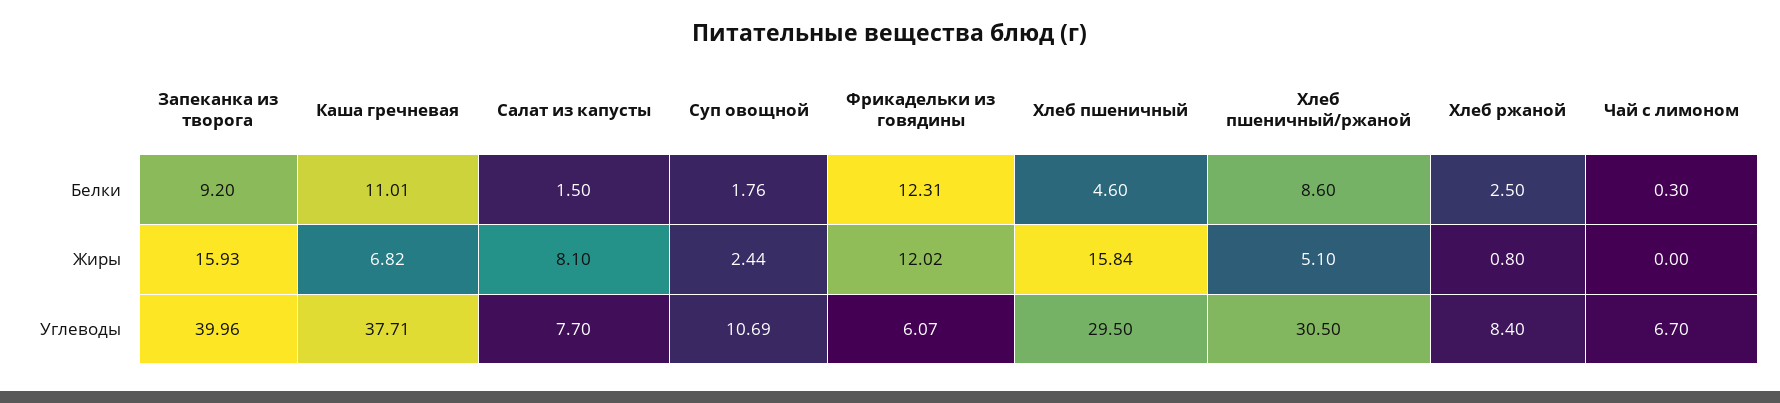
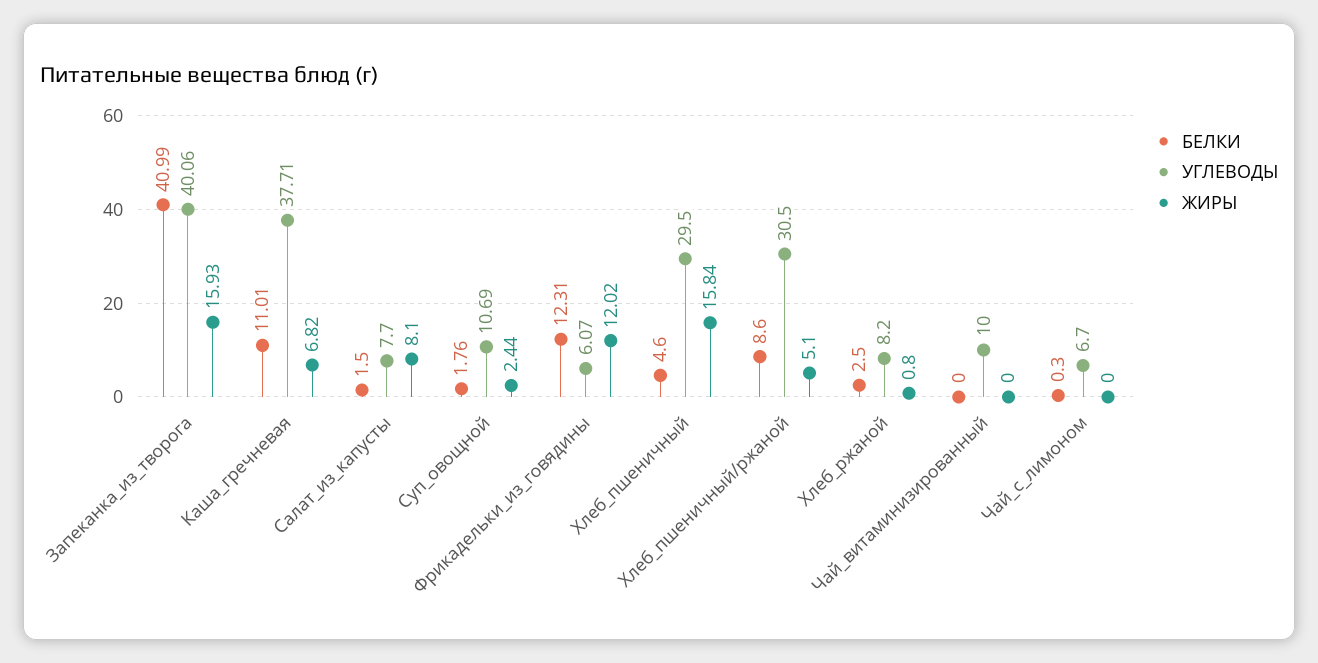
  {
    "Белки": {
-     "Запеканка из творога": 9.2,
+     "Запеканка из творога": 40.99,
      "Каша гречневая": 11.01,
      "Салат из капусты": 1.5,
      "Суп овощной": 1.76,
      "Фрикадельки из говядины": 12.31,
      "Хлеб пшеничный": 4.6,
      "Хлеб пшеничный/ржаной": 8.6,
      "Хлеб ржаной": 2.5,
-     "Чай с лимоном": 0.3
+     "Чай с лимоном": 0.3,
+     "Чай_витаминизированный": 0
    },
    "Жиры": {
      "Запеканка из творога": 15.93,
      "Каша гречневая": 6.82,
      "Салат из капусты": 8.1,
      "Суп овощной": 2.44,
      "Фрикадельки из говядины": 12.02,
      "Хлеб пшеничный": 15.84,
      "Хлеб пшеничный/ржаной": 5.1,
      "Хлеб ржаной": 0.8,
-     "Чай с лимоном": 0
+     "Чай с лимоном": 0,
+     "Чай_витаминизированный": 0
    },
    "Углеводы": {
-     "Запеканка из творога": 39.96,
+     "Запеканка из творога": 40.06,
      "Каша гречневая": 37.71,
      "Салат из капусты": 7.7,
      "Суп овощной": 10.69,
      "Фрикадельки из говядины": 6.07,
      "Хлеб пшеничный": 29.5,
      "Хлеб пшеничный/ржаной": 30.5,
-     "Хлеб ржаной": 8.4,
+     "Хлеб ржаной": 8.2,
-     "Чай с лимоном": 6.7
+     "Чай с лимоном": 6.7,
+     "Чай_витаминизированный": 10
    }
  }

